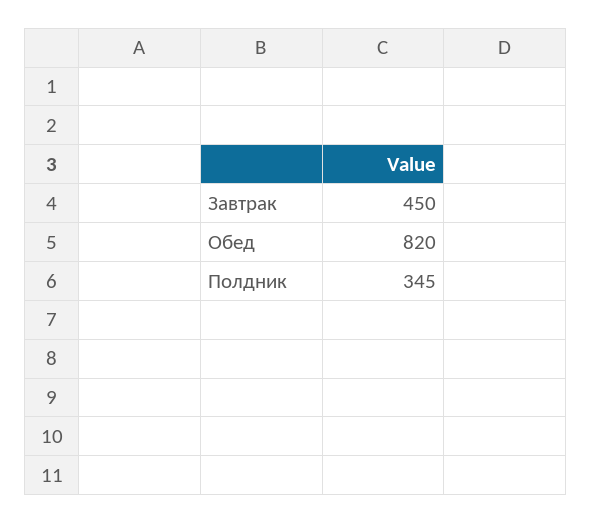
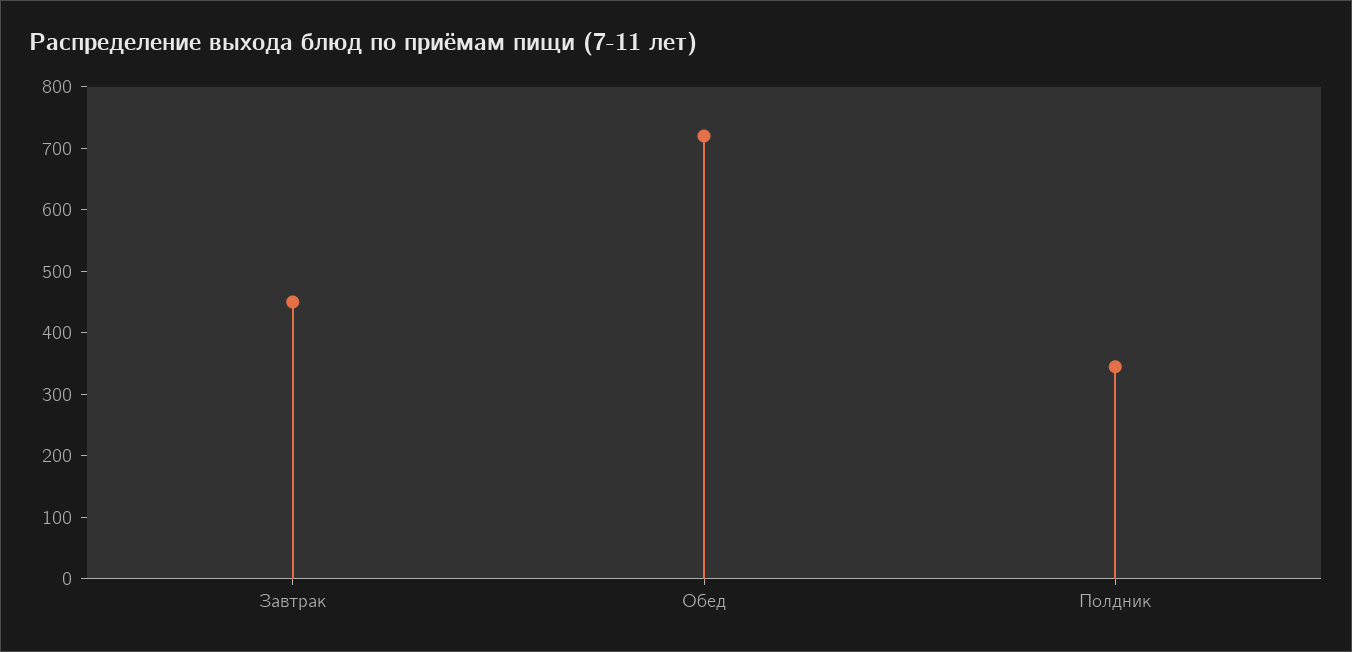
  {
    "Завтрак": 450,
-   "Обед": 820,
+   "Обед": 720,
    "Полдник": 345
  }

